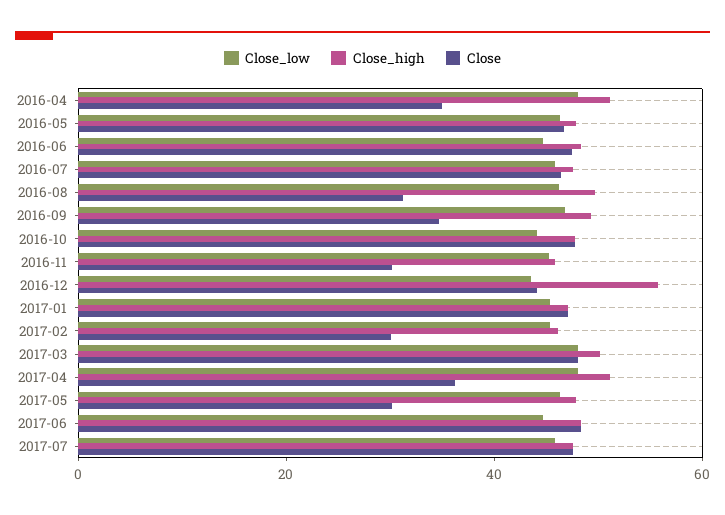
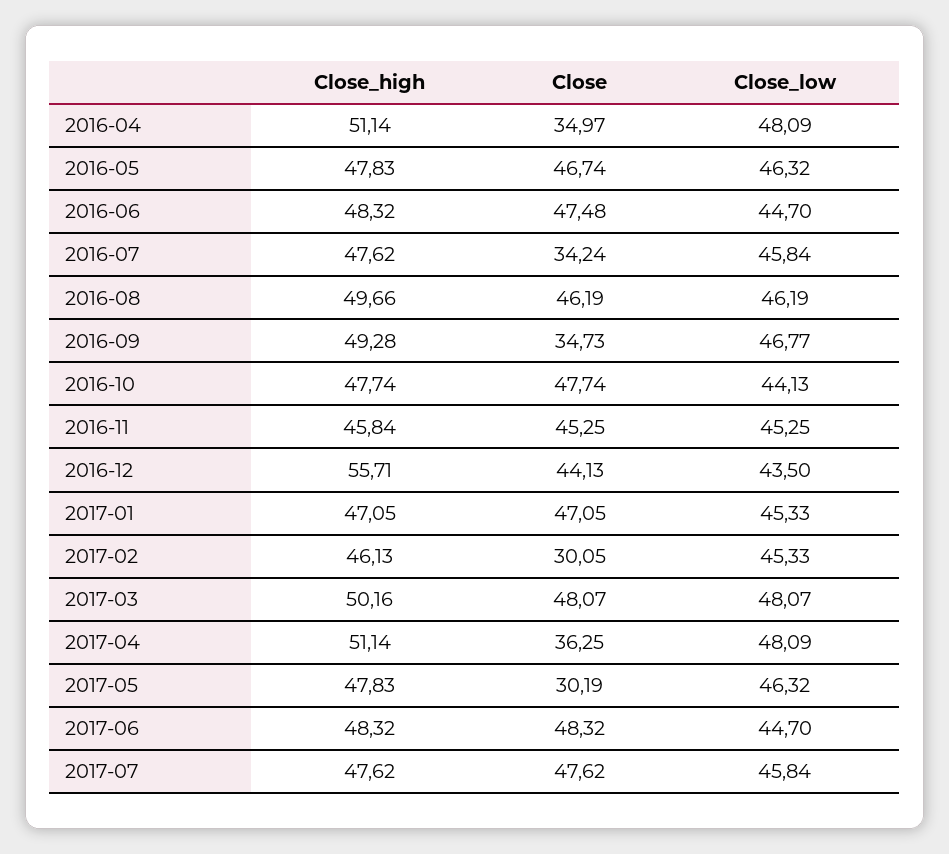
  {
    "Close_low": {
      "2016-04": 48.09,
      "2016-05": 46.32,
      "2016-06": 44.7,
      "2016-07": 45.84,
      "2016-08": 46.19,
      "2016-09": 46.77,
      "2016-10": 44.13,
      "2016-11": 45.25,
      "2016-12": 43.5,
      "2017-01": 45.33,
      "2017-02": 45.33,
      "2017-03": 48.07,
      "2017-04": 48.09,
      "2017-05": 46.32,
      "2017-06": 44.7,
      "2017-07": 45.84
    },
    "Close_high": {
      "2016-04": 51.14,
      "2016-05": 47.83,
      "2016-06": 48.32,
      "2016-07": 47.62,
      "2016-08": 49.66,
      "2016-09": 49.28,
      "2016-10": 47.74,
      "2016-11": 45.84,
      "2016-12": 55.71,
      "2017-01": 47.05,
      "2017-02": 46.13,
      "2017-03": 50.16,
      "2017-04": 51.14,
      "2017-05": 47.83,
      "2017-06": 48.32,
      "2017-07": 47.62
    },
    "Close": {
      "2016-04": 34.97,
      "2016-05": 46.74,
      "2016-06": 47.48,
-     "2016-07": 45,
+     "2016-07": 34.24,
-     "2016-08": 30,
+     "2016-08": 46.19,
      "2016-09": 34.73,
      "2016-10": 47.74,
-     "2016-11": 30,
+     "2016-11": 45.25,
      "2016-12": 44.13,
      "2017-01": 47.05,
      "2017-02": 30.05,
      "2017-03": 48.07,
      "2017-04": 36.25,
      "2017-05": 30.19,
      "2017-06": 48.32,
      "2017-07": 47.62
    }
  }

